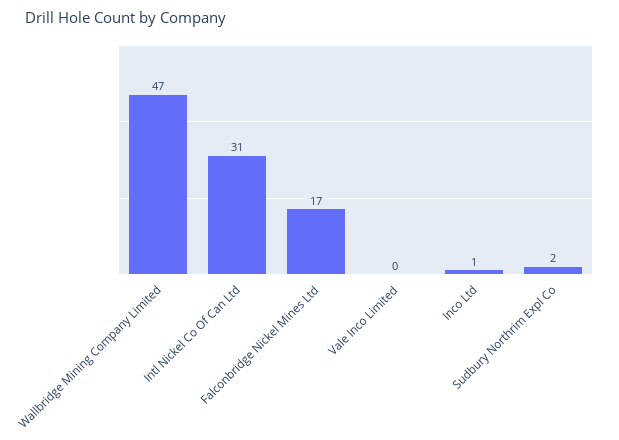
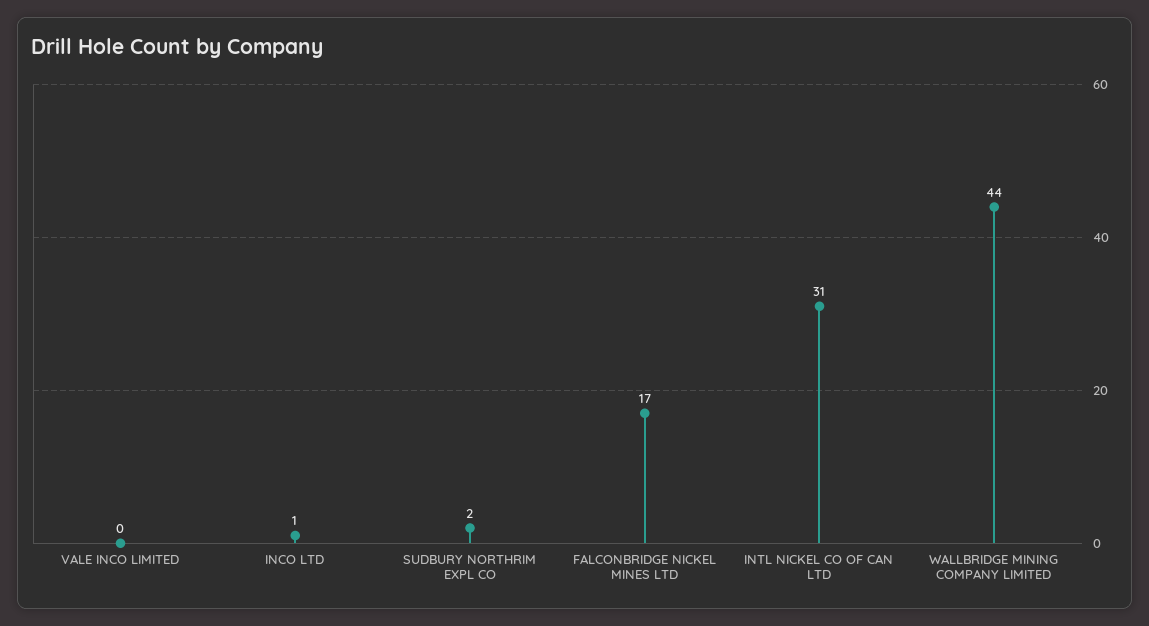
  {
-   "Wallbridge Mining Company Limited": 47,
+   "Wallbridge Mining Company Limited": 44,
    "Intl Nickel Co Of Can Ltd": 31,
    "Falconbridge Nickel Mines Ltd": 17,
    "Vale Inco Limited": 0,
    "Inco Ltd": 1,
    "Sudbury Northrim Expl Co": 2
  }

